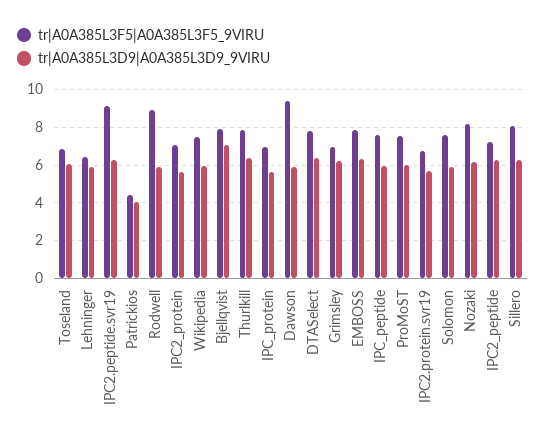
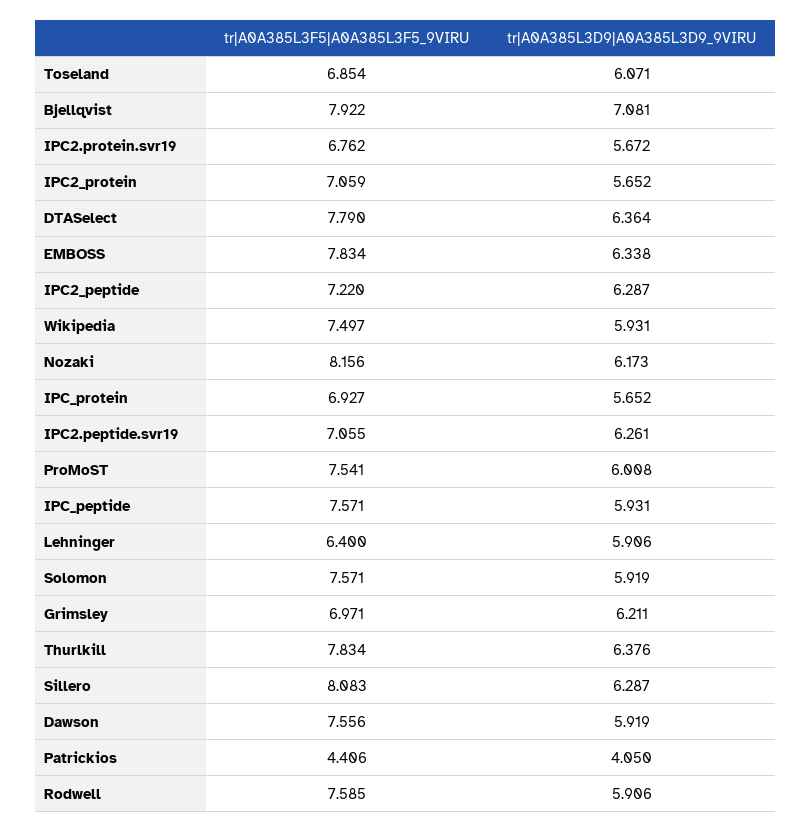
  {
    "tr|A0A385L3F5|A0A385L3F5_9VIRU": {
      "Toseland": 6.854,
      "Lehninger": 6.4,
-     "IPC2.peptide.svr19": 9,
+     "IPC2.peptide.svr19": 7.055,
      "Patrickios": 4.406,
-     "Rodwell": 9,
+     "Rodwell": 7.585,
      "IPC2_protein": 7.059,
      "Wikipedia": 7.497,
      "Bjellqvist": 7.922,
      "Thurlkill": 7.834,
      "IPC_protein": 6.927,
-     "Dawson": 9.5,
+     "Dawson": 7.556,
      "DTASelect": 7.79,
      "Grimsley": 6.971,
      "EMBOSS": 7.834,
      "IPC_peptide": 7.571,
      "ProMoST": 7.541,
      "IPC2.protein.svr19": 6.762,
      "Solomon": 7.571,
      "Nozaki": 8.156,
      "IPC2_peptide": 7.22,
      "Sillero": 8.083
    },
    "tr|A0A385L3D9|A0A385L3D9_9VIRU": {
      "Toseland": 6.071,
      "Lehninger": 5.906,
      "IPC2.peptide.svr19": 6.261,
      "Patrickios": 4.05,
      "Rodwell": 5.906,
      "IPC2_protein": 5.652,
      "Wikipedia": 5.931,
      "Bjellqvist": 7.081,
      "Thurlkill": 6.376,
      "IPC_protein": 5.652,
      "Dawson": 5.919,
      "DTASelect": 6.364,
      "Grimsley": 6.211,
      "EMBOSS": 6.338,
      "IPC_peptide": 5.931,
      "ProMoST": 6.008,
      "IPC2.protein.svr19": 5.672,
      "Solomon": 5.919,
      "Nozaki": 6.173,
      "IPC2_peptide": 6.287,
      "Sillero": 6.287
    }
  }

